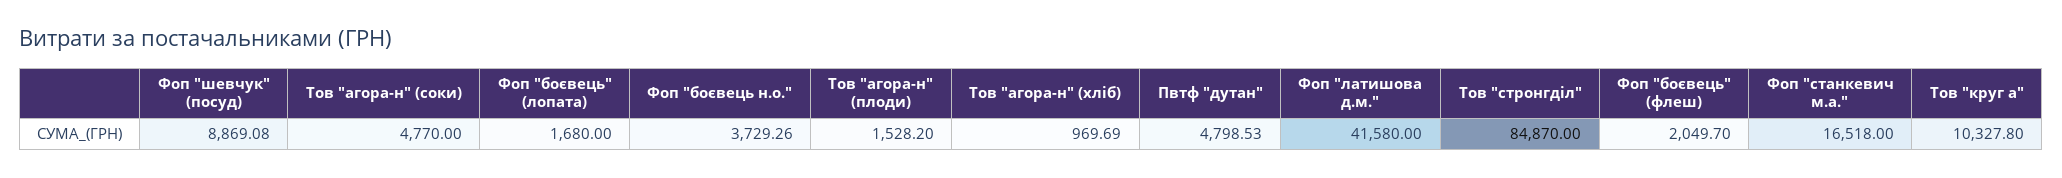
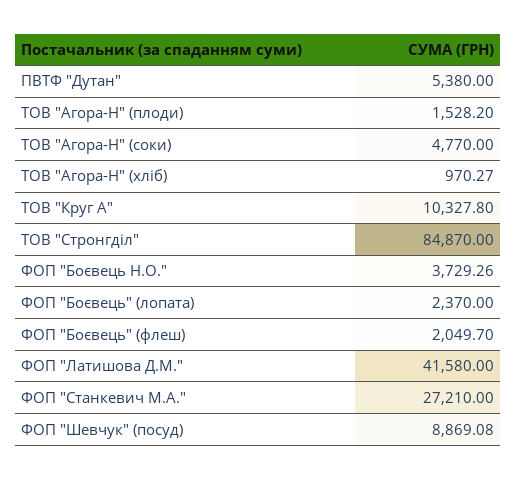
  {
    "Фоп \"шевчук\" (посуд)": 8869.08,
    "Тов \"агора-н\" (соки)": 4770,
-   "Фоп \"боєвець\" (лопата)": 1680,
+   "Фоп \"боєвець\" (лопата)": 2370,
    "Фоп \"боєвець н.о.\"": 3729.26,
    "Тов \"агора-н\" (плоди)": 1528.2,
-   "Тов \"агора-н\" (хліб)": 969.69,
+   "Тов \"агора-н\" (хліб)": 970.27,
-   "Пвтф \"дутан\"": 4798.53,
+   "Пвтф \"дутан\"": 5380,
    "Фоп \"латишова д.м.\"": 41580,
    "Тов \"стронгділ\"": 84870,
    "Фоп \"боєвець\" (флеш)": 2049.7,
-   "Фоп \"станкевич м.а.\"": 16518,
+   "Фоп \"станкевич м.а.\"": 27210,
    "Тов \"круг а\"": 10327.8
  }

